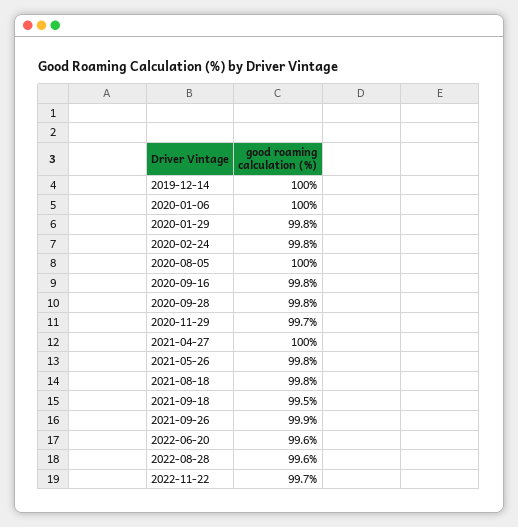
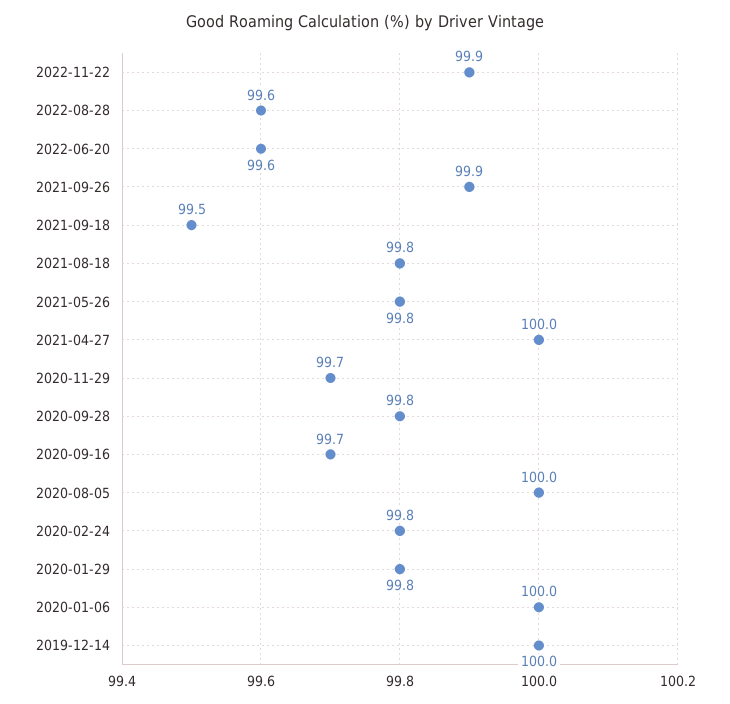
  {
    "2019-12-14": 100,
    "2020-01-06": 100,
    "2020-01-29": 99.8,
    "2020-02-24": 99.8,
    "2020-08-05": 100,
-   "2020-09-16": 99.8,
+   "2020-09-16": 99.7,
    "2020-09-28": 99.8,
    "2020-11-29": 99.7,
    "2021-04-27": 100,
    "2021-05-26": 99.8,
    "2021-08-18": 99.8,
    "2021-09-18": 99.5,
    "2021-09-26": 99.9,
    "2022-06-20": 99.6,
    "2022-08-28": 99.6,
-   "2022-11-22": 99.7
+   "2022-11-22": 99.9
  }

